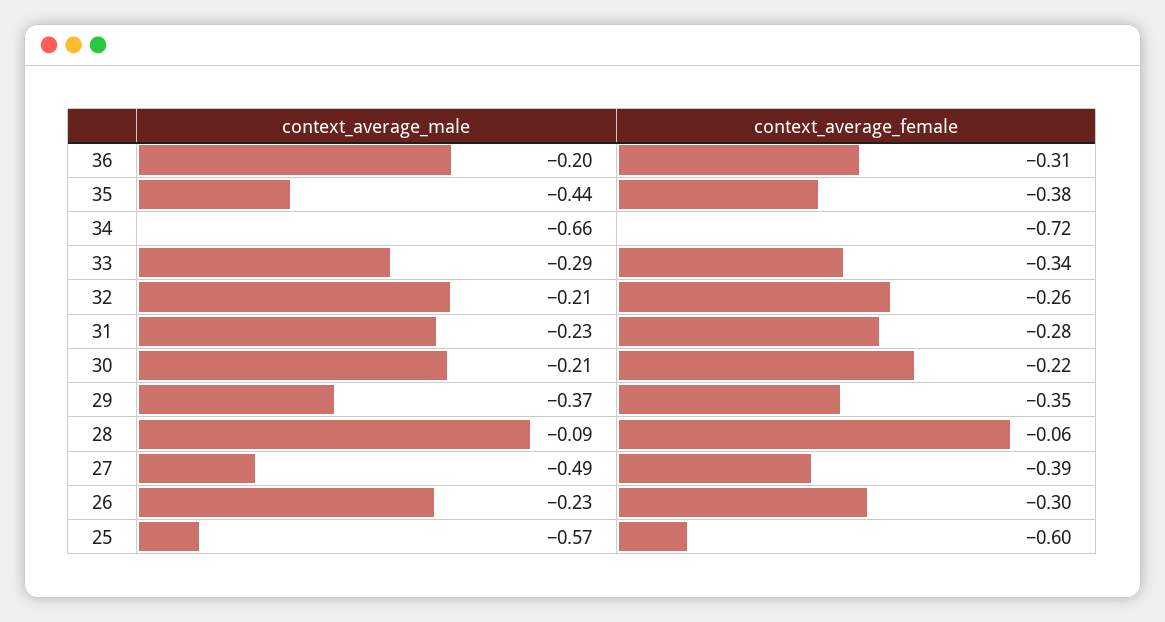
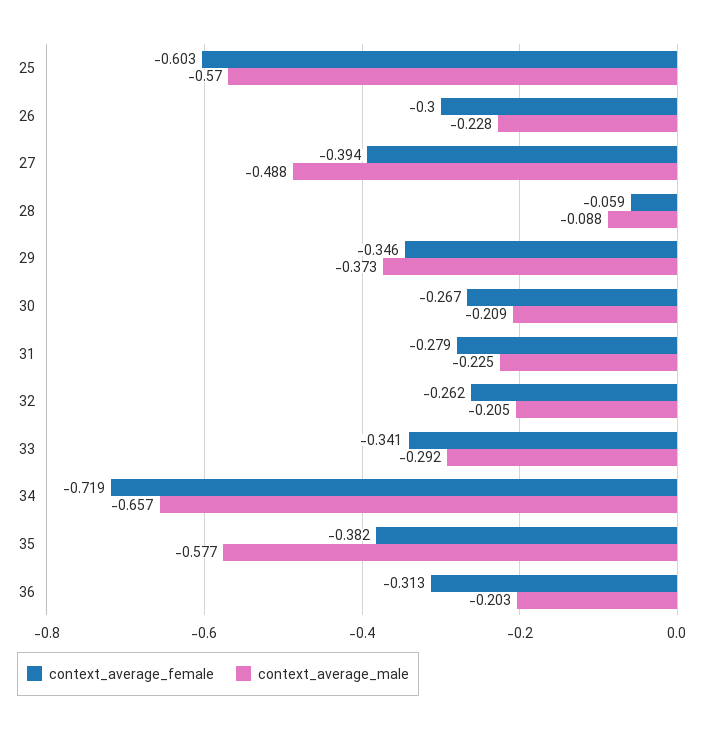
  {
    "context_average_male": {
      "36": -0.203,
-     "35": -0.44,
+     "35": -0.577,
      "34": -0.657,
      "33": -0.292,
      "32": -0.205,
      "31": -0.225,
      "30": -0.209,
      "29": -0.373,
      "28": -0.088,
      "27": -0.488,
      "26": -0.228,
      "25": -0.57
    },
    "context_average_female": {
      "36": -0.313,
      "35": -0.382,
      "34": -0.719,
      "33": -0.341,
      "32": -0.262,
      "31": -0.279,
-     "30": -0.22,
+     "30": -0.267,
      "29": -0.346,
      "28": -0.059,
      "27": -0.394,
      "26": -0.3,
      "25": -0.603
    }
  }

